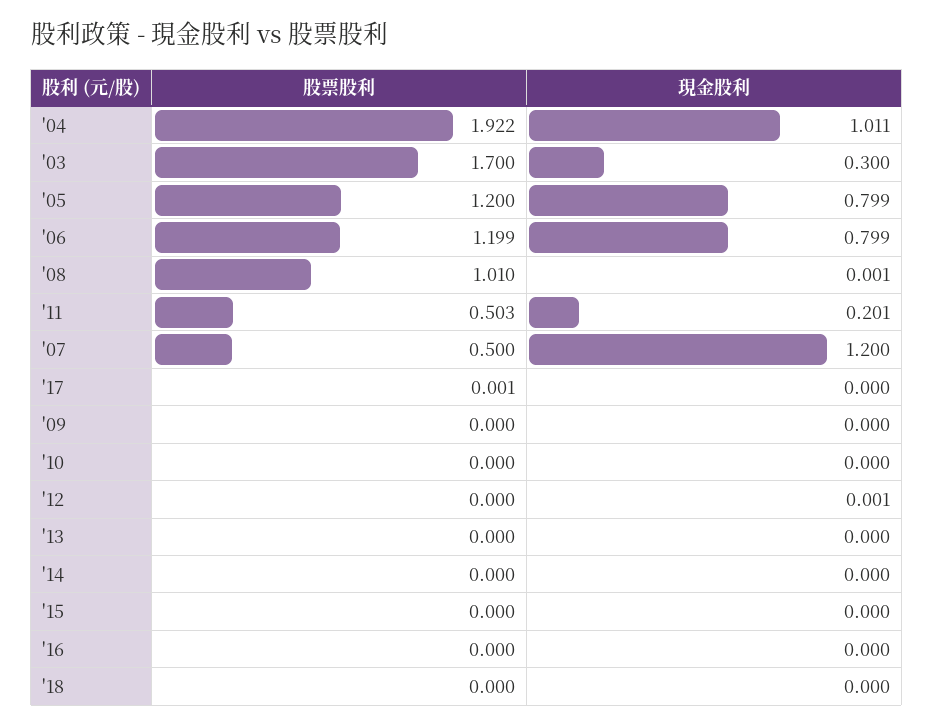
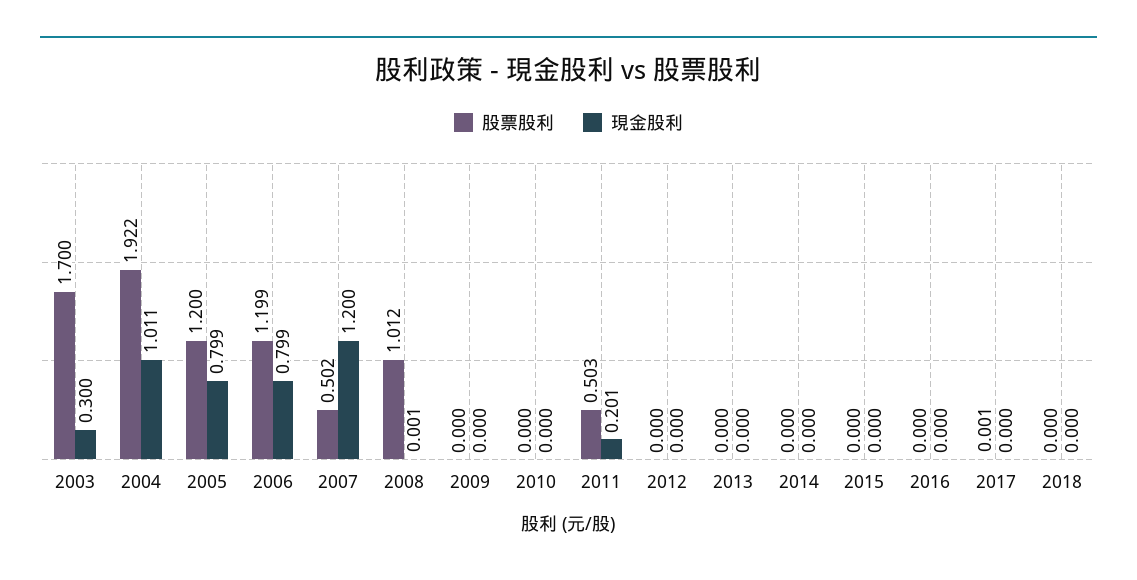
  {
    "股票股利": {
      "'04": 1.922,
      "'03": 1.7,
      "'05": 1.2,
      "'06": 1.199,
-     "'08": 1.01,
+     "'08": 1.012,
      "'11": 0.503,
-     "'07": 0.5,
+     "'07": 0.502,
      "'17": 0.001,
      "'09": 0,
      "'10": 0,
      "'12": 0,
      "'13": 0,
      "'14": 0,
      "'15": 0,
      "'16": 0,
      "'18": 0
    },
    "現金股利": {
      "'04": 1.011,
      "'03": 0.3,
      "'05": 0.799,
      "'06": 0.799,
      "'08": 0.001,
      "'11": 0.201,
      "'07": 1.2,
      "'17": 0,
      "'09": 0,
      "'10": 0,
-     "'12": 0.001,
+     "'12": 0,
      "'13": 0,
      "'14": 0,
      "'15": 0,
      "'16": 0,
      "'18": 0
    }
  }

